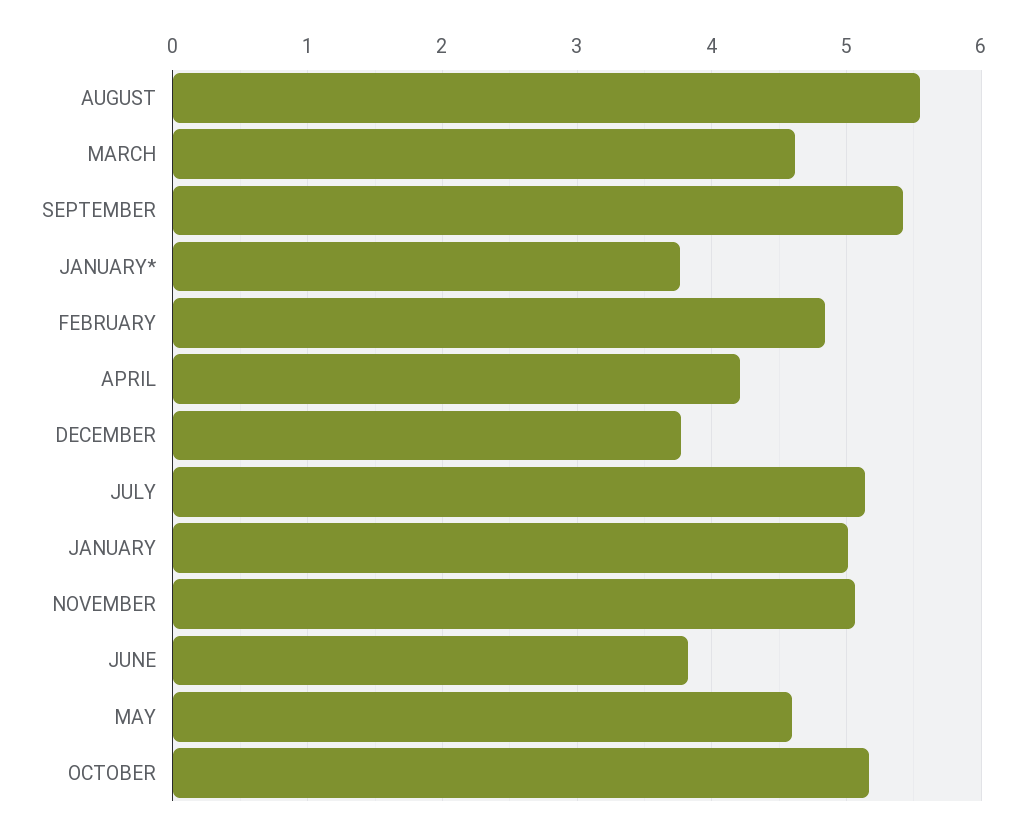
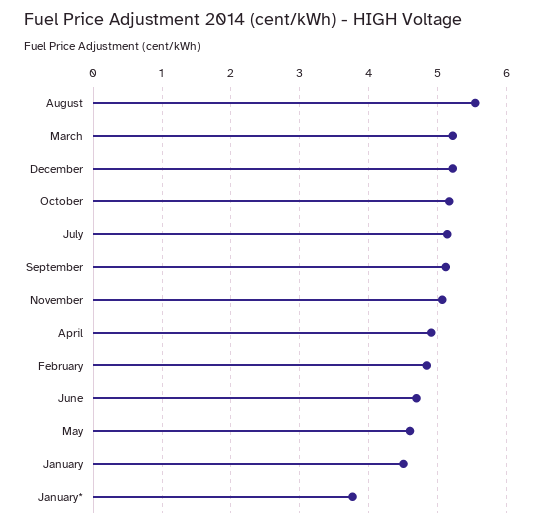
  {
    "AUGUST": 5.5,
-   "MARCH": 4.6,
+   "MARCH": 5.2,
-   "SEPTEMBER": 5.4,
+   "SEPTEMBER": 5.1,
    "JANUARY*": 3.8,
    "FEBRUARY": 4.8,
-   "APRIL": 4.2,
+   "APRIL": 4.9,
-   "DECEMBER": 3.8,
+   "DECEMBER": 5.2,
    "JULY": 5.1,
-   "JANUARY": 5,
+   "JANUARY": 4.5,
    "NOVEMBER": 5.1,
-   "JUNE": 3.8,
+   "JUNE": 4.7,
    "MAY": 4.6,
    "OCTOBER": 5.2
  }

